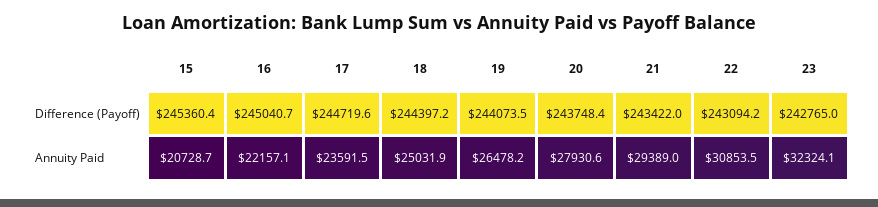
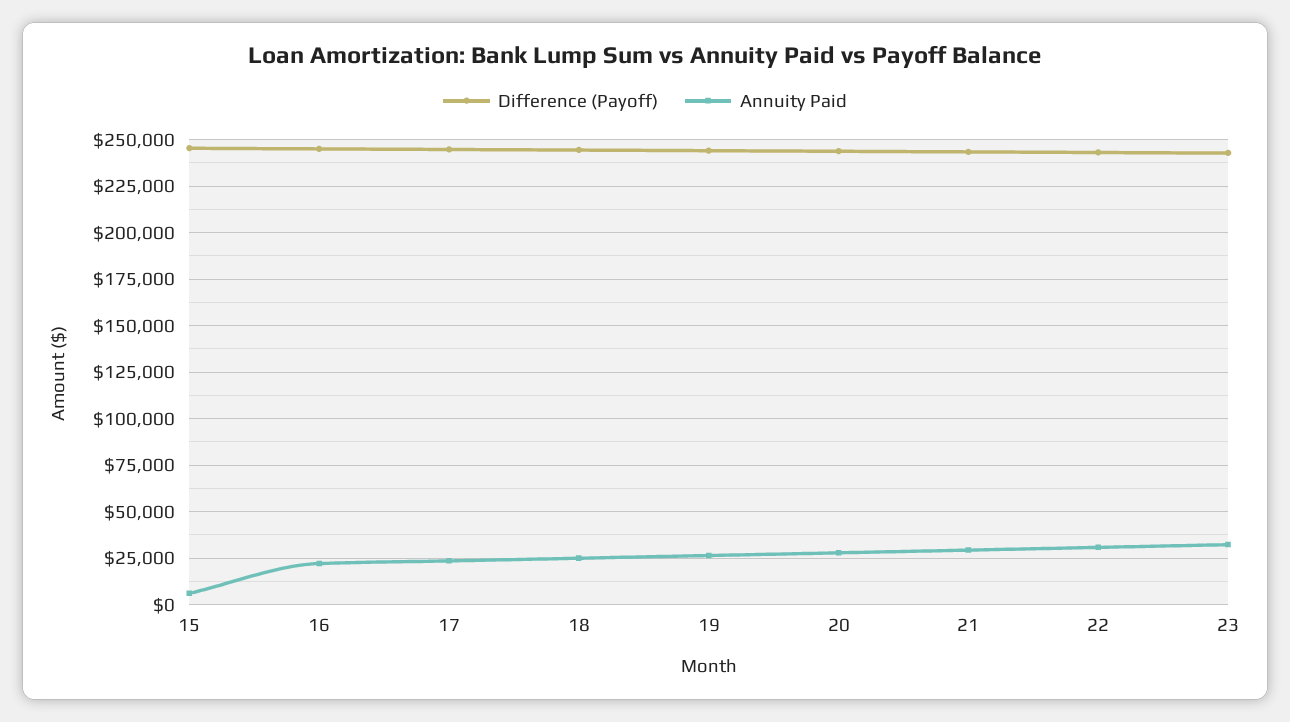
  {
    "Difference (Payoff)": {
      "15": 245360.4,
      "16": 245040.7,
      "17": 244719.6,
      "18": 244397.2,
      "19": 244073.5,
      "20": 243748.4,
      "21": 243422,
      "22": 243094.2,
      "23": 242765
    },
    "Annuity Paid": {
-     "15": 20728.7,
+     "15": 5000,
      "16": 22157.1,
      "17": 23591.5,
      "18": 25031.9,
      "19": 26478.2,
      "20": 27930.6,
      "21": 29389,
      "22": 30853.5,
      "23": 32324.1
    }
  }

